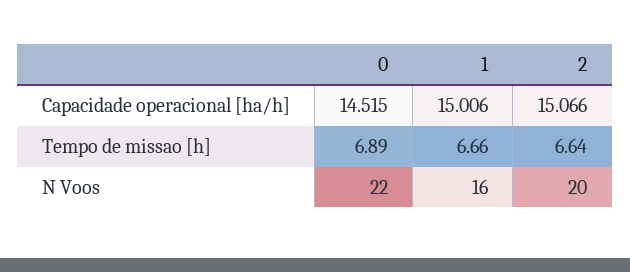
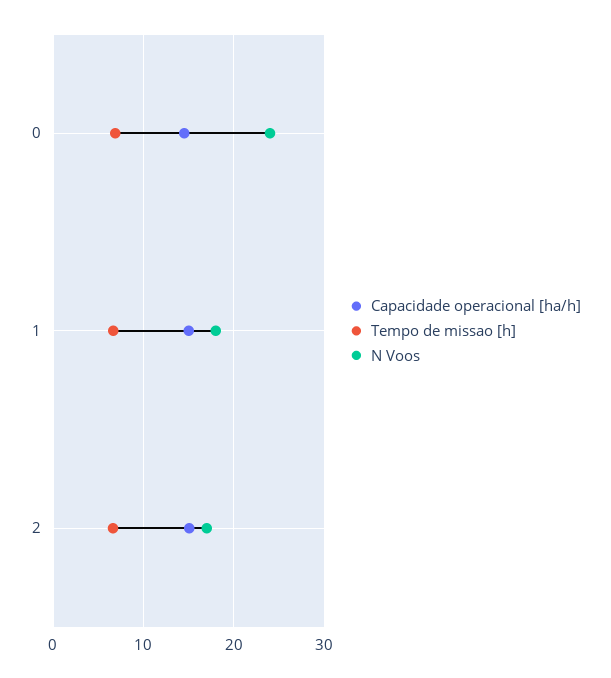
  {
    "Capacidade operacional [ha/h]": {
      "0": 14.515,
      "1": 15.006,
      "2": 15.066
    },
    "Tempo de missao [h]": {
      "0": 6.89,
      "1": 6.66,
      "2": 6.64
    },
    "N Voos": {
-     "0": 22,
+     "0": 24,
-     "1": 16,
+     "1": 18,
-     "2": 20
+     "2": 17
    }
  }

